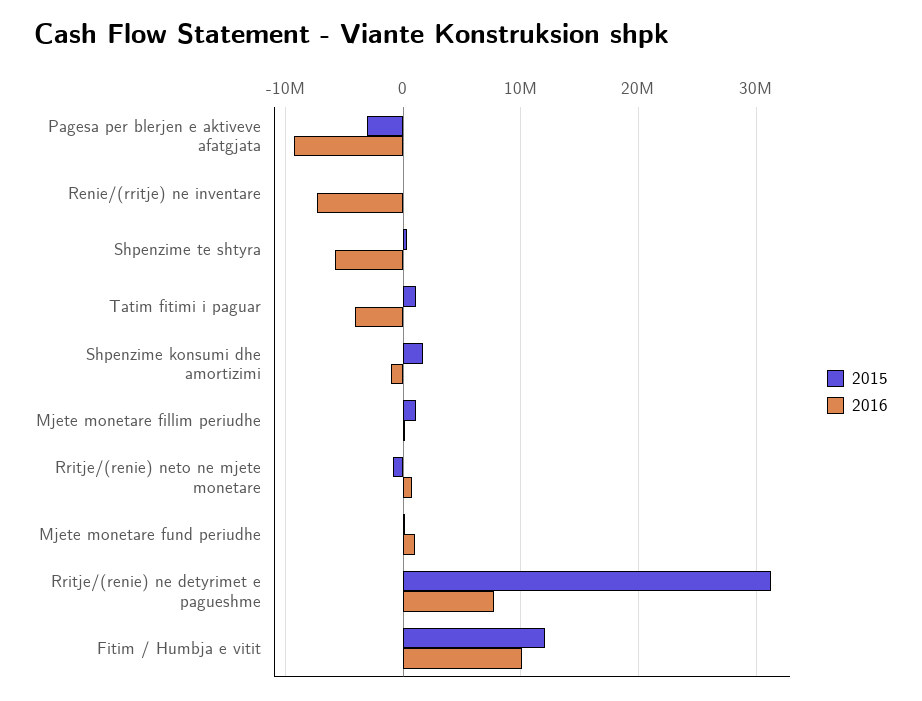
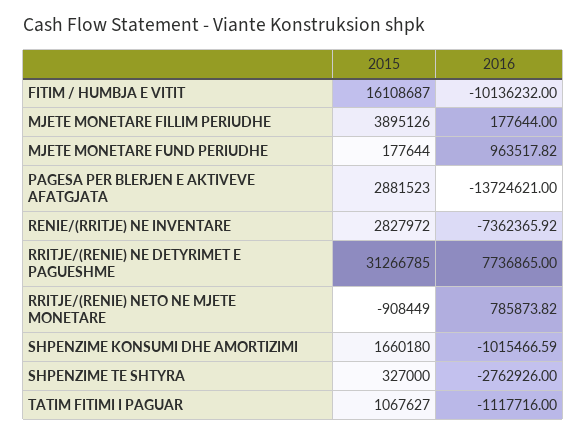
  {
    "2015": {
-     "Pagesa per blerjen e aktiveve afatgjata": -3000000,
+     "Pagesa per blerjen e aktiveve afatgjata": 2881523,
-     "Renie/(rritje) ne inventare": 0,
+     "Renie/(rritje) ne inventare": 2827972,
      "Shpenzime te shtyra": 327000,
      "Tatim fitimi i paguar": 1067627,
      "Shpenzime konsumi dhe amortizimi": 1660180,
-     "Mjete monetare fillim periudhe": 1000000,
+     "Mjete monetare fillim periudhe": 3895126,
      "Rritje/(renie) neto ne mjete monetare": -908449,
      "Mjete monetare fund periudhe": 177644,
      "Rritje/(renie) ne detyrimet e pagueshme": 31266785,
-     "Fitim / Humbja e vitit": 12000000
+     "Fitim / Humbja e vitit": 16108687
    },
    "2016": {
-     "Pagesa per blerjen e aktiveve afatgjata": -9000000,
+     "Pagesa per blerjen e aktiveve afatgjata": -13724621,
      "Renie/(rritje) ne inventare": -7362365.92,
-     "Shpenzime te shtyra": -6000000,
+     "Shpenzime te shtyra": -2762926,
-     "Tatim fitimi i paguar": -4000000,
+     "Tatim fitimi i paguar": -1117716,
      "Shpenzime konsumi dhe amortizimi": -1015466.59,
      "Mjete monetare fillim periudhe": 177644,
      "Rritje/(renie) neto ne mjete monetare": 785873.82,
      "Mjete monetare fund periudhe": 963517.82,
      "Rritje/(renie) ne detyrimet e pagueshme": 7736865,
-     "Fitim / Humbja e vitit": 10000000
+     "Fitim / Humbja e vitit": -10136232
    }
  }

